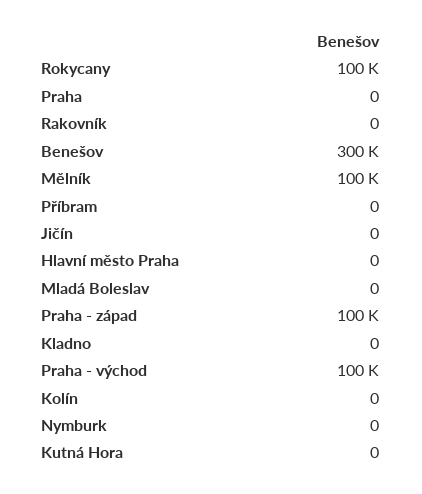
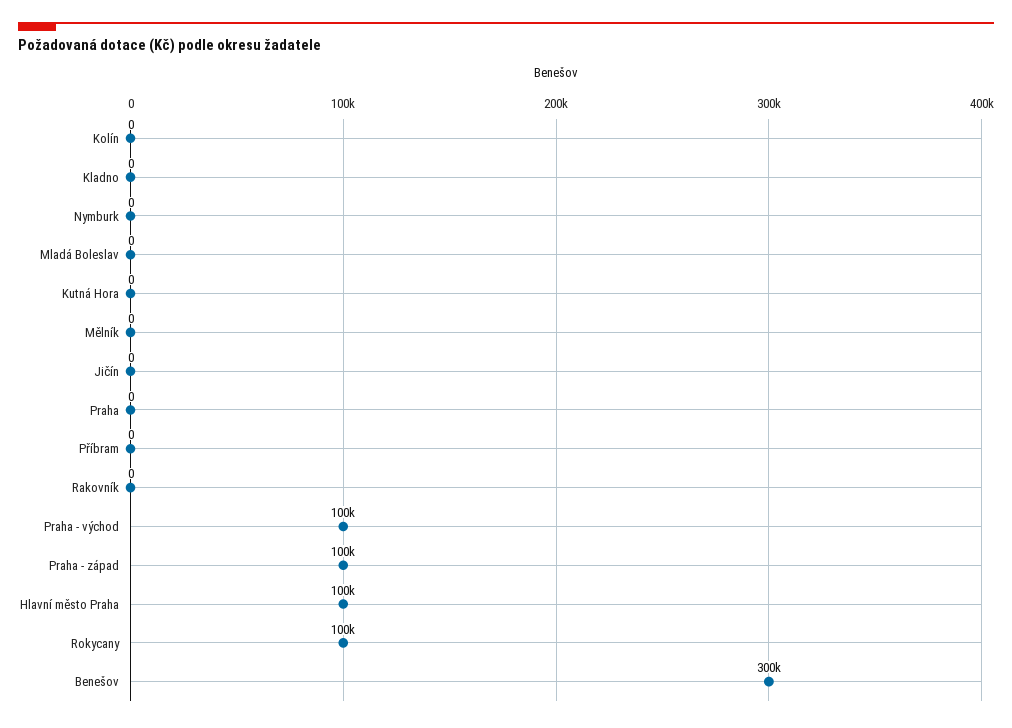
  {
    "Rokycany": 100000,
    "Praha": 0,
    "Rakovník": 0,
    "Benešov": 300000,
-   "Mělník": 100000,
+   "Mělník": 0,
    "Příbram": 0,
    "Jičín": 0,
-   "Hlavní město Praha": 0,
+   "Hlavní město Praha": 100000,
    "Mladá Boleslav": 0,
    "Praha - západ": 100000,
    "Kladno": 0,
    "Praha - východ": 100000,
    "Kolín": 0,
    "Nymburk": 0,
    "Kutná Hora": 0
  }

